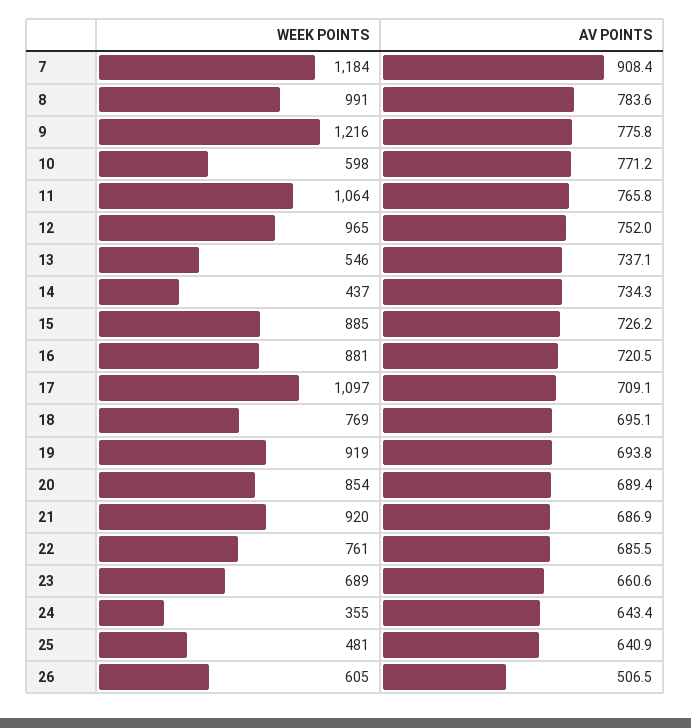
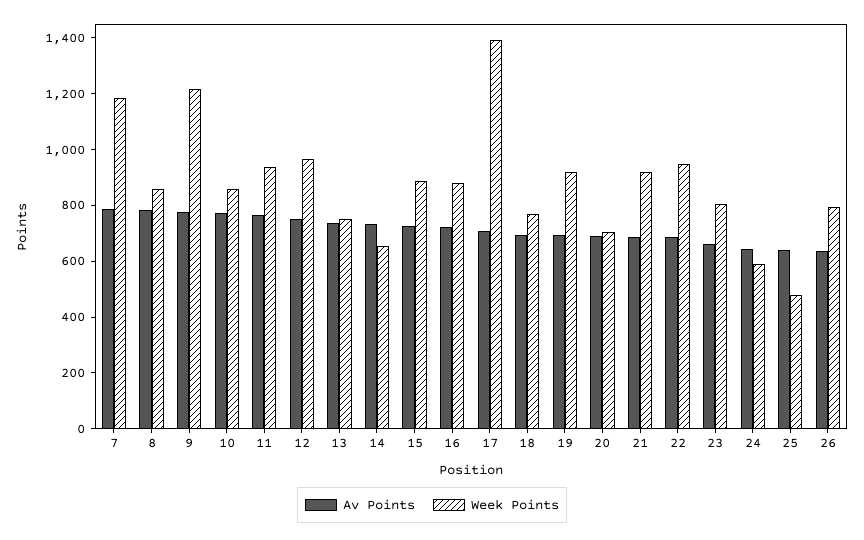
  {
    "WEEK POINTS": {
      "7": 1184,
-     "8": 991,
+     "8": 850,
      "9": 1216,
-     "10": 598,
+     "10": 850,
-     "11": 1064,
+     "11": 950,
      "12": 965,
-     "13": 546,
+     "13": 750,
-     "14": 437,
+     "14": 650,
      "15": 885,
      "16": 881,
-     "17": 1097,
+     "17": 1400,
      "18": 769,
      "19": 919,
-     "20": 854,
+     "20": 700,
      "21": 920,
-     "22": 761,
+     "22": 950,
-     "23": 689,
+     "23": 800,
-     "24": 355,
+     "24": 600,
      "25": 481,
-     "26": 605
+     "26": 800
    },
    "AV POINTS": {
-     "7": 908.4,
+     "7": 800,
      "8": 783.6,
      "9": 775.8,
      "10": 771.2,
      "11": 765.8,
      "12": 752,
      "13": 737.1,
      "14": 734.3,
      "15": 726.2,
      "16": 720.5,
      "17": 709.1,
      "18": 695.1,
      "19": 693.8,
      "20": 689.4,
      "21": 686.9,
      "22": 685.5,
      "23": 660.6,
      "24": 643.4,
      "25": 640.9,
-     "26": 506.5
+     "26": 650
    }
  }

